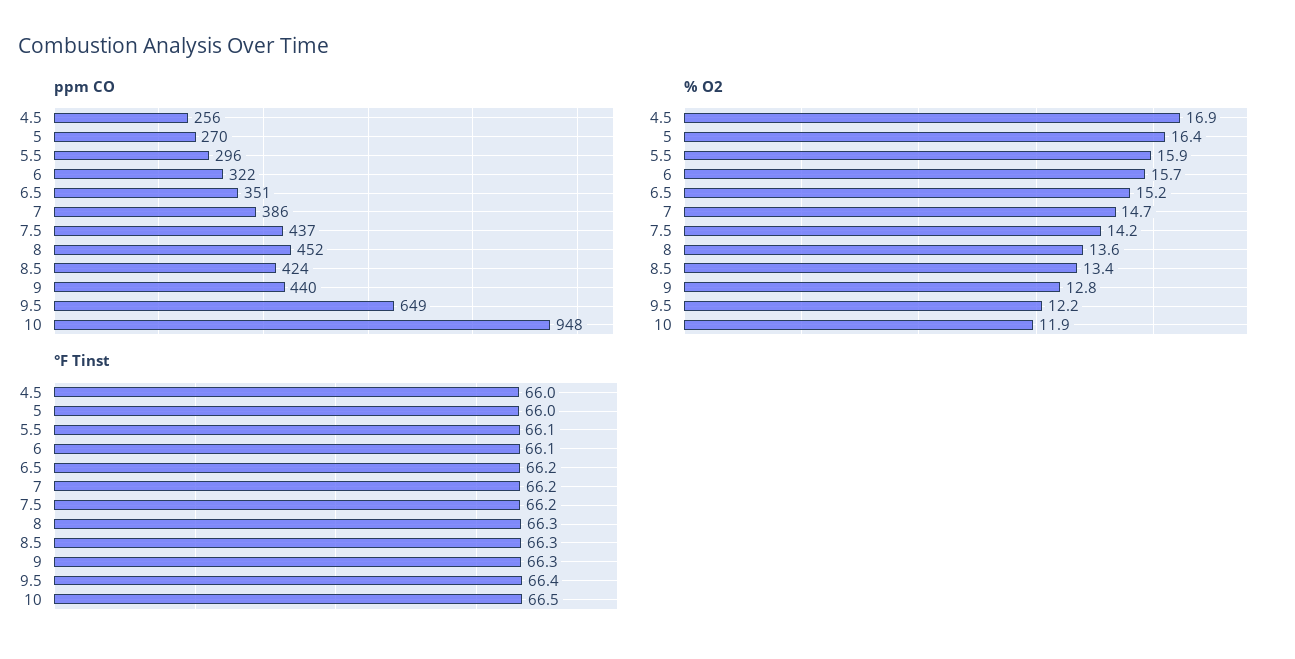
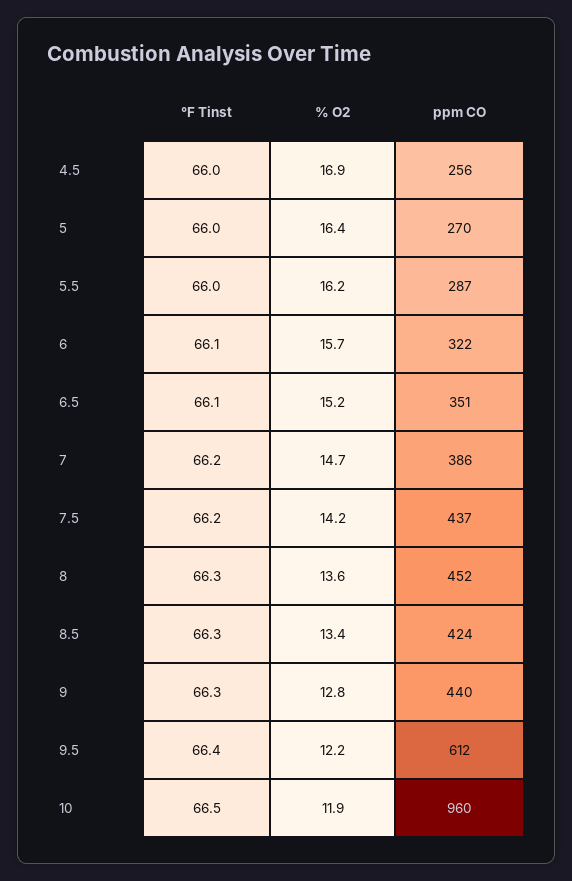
  {
    "ppm CO": {
      "4.5": 256,
      "5": 270,
-     "5.5": 296,
+     "5.5": 287,
      "6": 322,
      "6.5": 351,
      "7": 386,
      "7.5": 437,
      "8": 452,
      "8.5": 424,
      "9": 440,
-     "9.5": 649,
+     "9.5": 612,
-     "10": 948
+     "10": 960
    },
    "% O2": {
      "4.5": 16.9,
      "5": 16.4,
-     "5.5": 15.9,
+     "5.5": 16.2,
      "6": 15.7,
      "6.5": 15.2,
      "7": 14.7,
      "7.5": 14.2,
      "8": 13.6,
      "8.5": 13.4,
      "9": 12.8,
      "9.5": 12.2,
      "10": 11.9
    },
    "°F Tinst": {
      "4.5": 66,
      "5": 66,
-     "5.5": 66.1,
+     "5.5": 66,
      "6": 66.1,
-     "6.5": 66.2,
+     "6.5": 66.1,
      "7": 66.2,
      "7.5": 66.2,
      "8": 66.3,
      "8.5": 66.3,
      "9": 66.3,
      "9.5": 66.4,
      "10": 66.5
    }
  }

